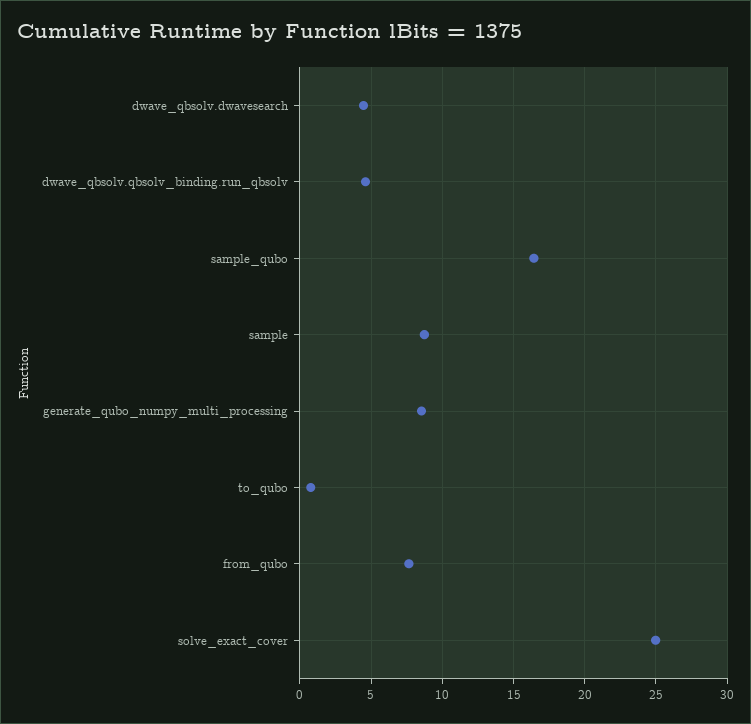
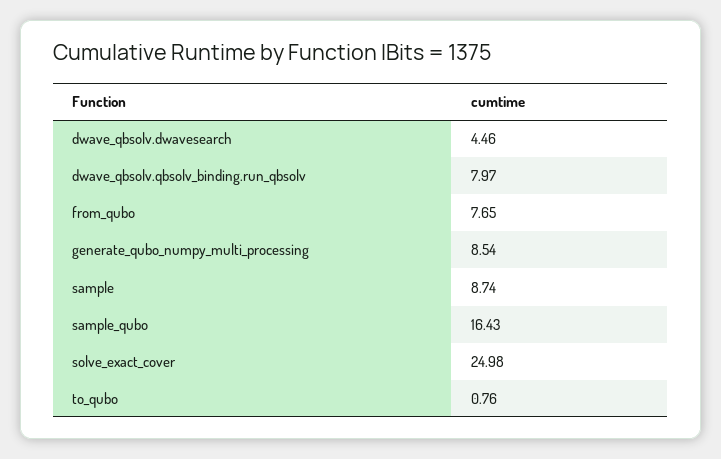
  {
    "dwave_qbsolv.dwavesearch": 4.46,
-   "dwave_qbsolv.qbsolv_binding.run_qbsolv": 4.5,
+   "dwave_qbsolv.qbsolv_binding.run_qbsolv": 7.97,
    "sample_qubo": 16.43,
    "sample": 8.74,
    "generate_qubo_numpy_multi_processing": 8.54,
    "to_qubo": 0.76,
    "from_qubo": 7.65,
    "solve_exact_cover": 24.98
  }

